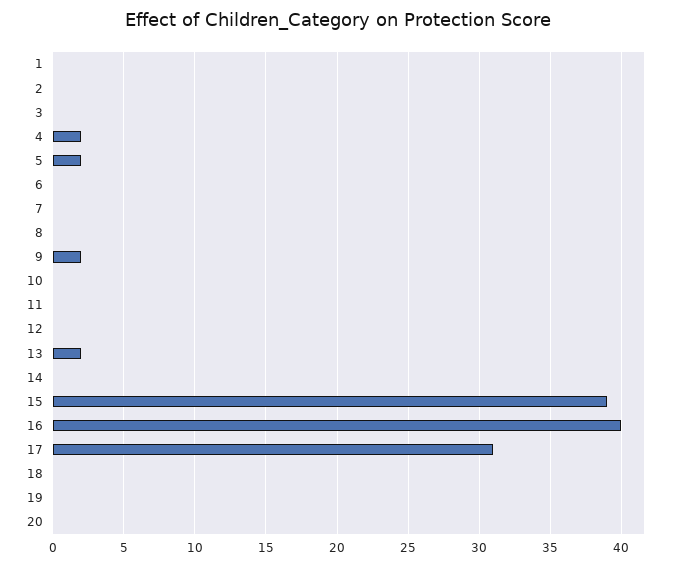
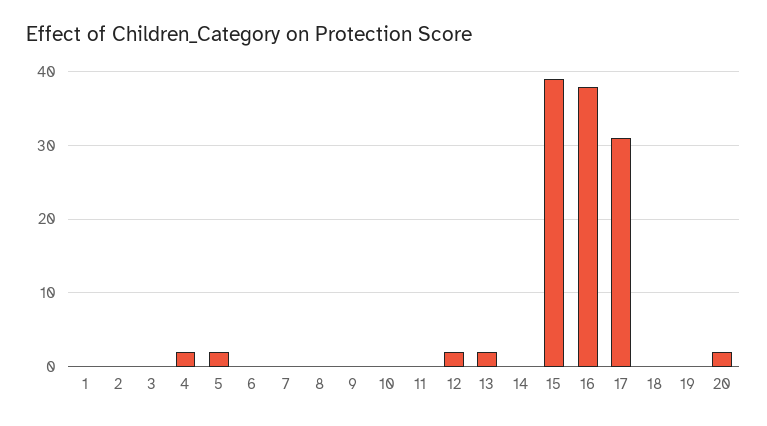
  {
    "1": 0,
    "2": 0,
    "3": 0,
    "4": 2,
    "5": 2,
    "6": 0,
    "7": 0,
    "8": 0,
-   "9": 2,
+   "9": 0,
    "10": 0,
    "11": 0,
-   "12": 0,
+   "12": 2,
    "13": 2,
    "14": 0,
    "15": 39,
-   "16": 40,
+   "16": 38,
    "17": 31,
    "18": 0,
    "19": 0,
-   "20": 0
+   "20": 2
  }

